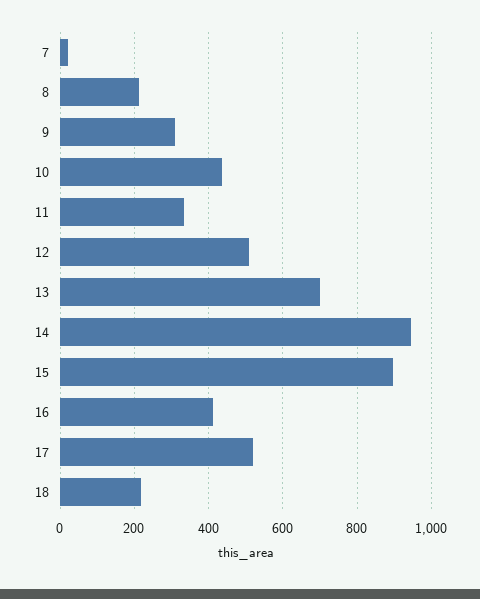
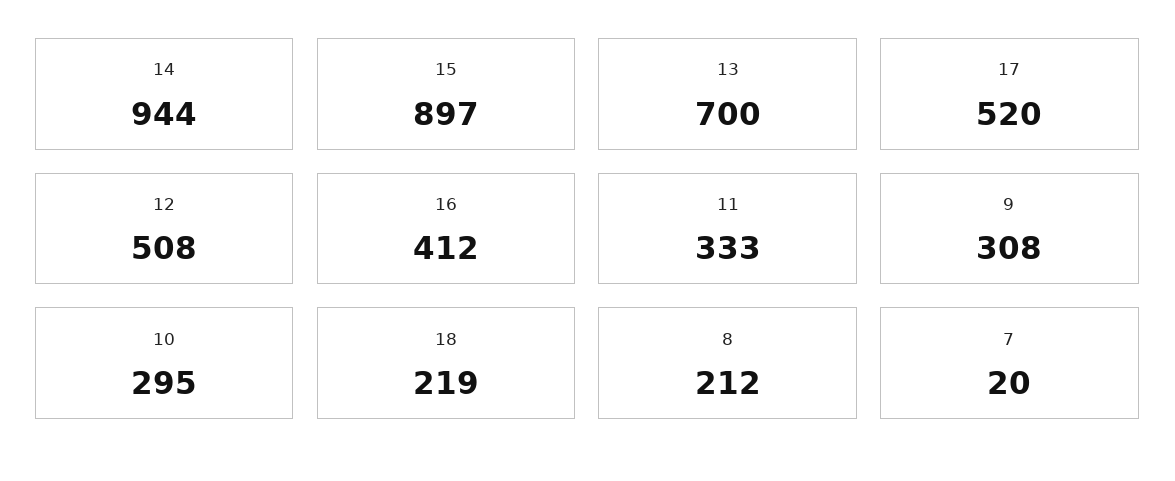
  {
    "7": 20,
    "8": 212,
    "9": 308,
-   "10": 440,
+   "10": 295,
    "11": 333,
    "12": 508,
    "13": 700,
    "14": 944,
    "15": 897,
    "16": 412,
    "17": 520,
    "18": 219
  }

